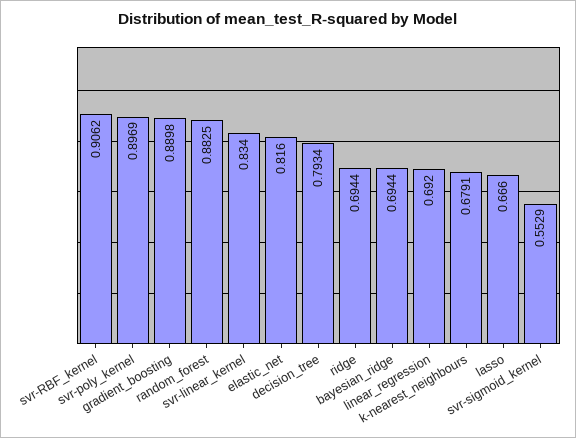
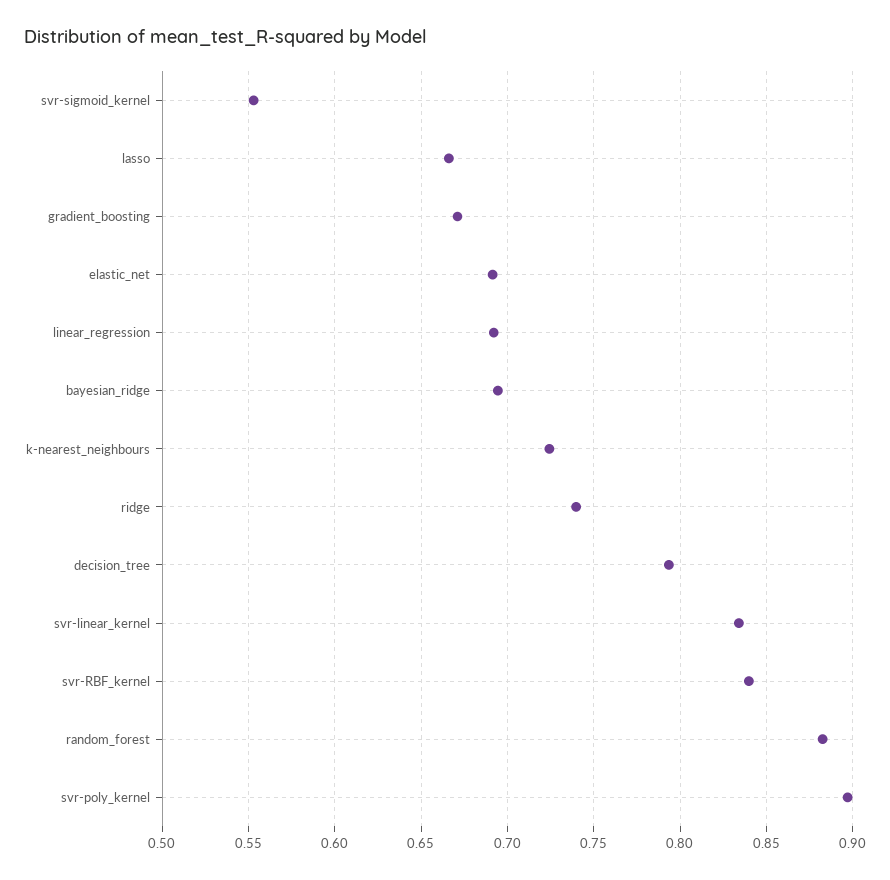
  {
-   "svr-RBF_kernel": 0.9062,
+   "svr-RBF_kernel": 0.84,
    "svr-poly_kernel": 0.8969,
-   "gradient_boosting": 0.8898,
+   "gradient_boosting": 0.67,
    "random_forest": 0.8825,
    "svr-linear_kernel": 0.834,
-   "elastic_net": 0.816,
+   "elastic_net": 0.69,
    "decision_tree": 0.7934,
-   "ridge": 0.6944,
+   "ridge": 0.74,
    "bayesian_ridge": 0.6944,
    "linear_regression": 0.692,
-   "k-nearest_neighbours": 0.6791,
+   "k-nearest_neighbours": 0.725,
    "lasso": 0.666,
    "svr-sigmoid_kernel": 0.5529
  }

